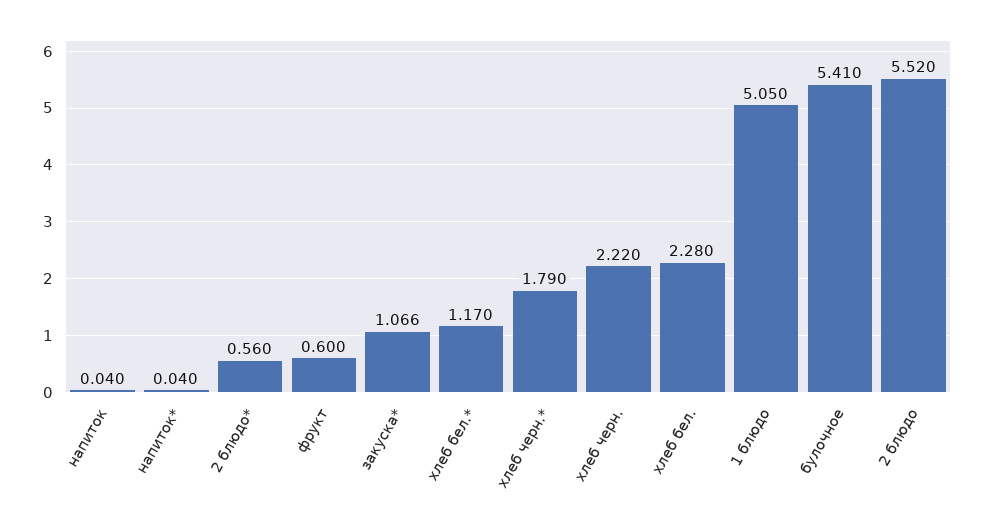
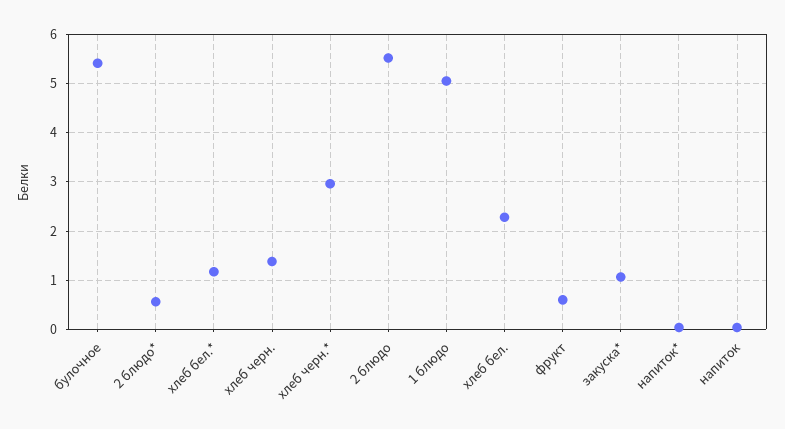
  {
    "напиток": 0.04,
    "напиток*": 0.04,
    "2 блюдо*": 0.56,
    "фрукт": 0.6,
    "закуска*": 1.066,
    "хлеб бел.*": 1.17,
-   "хлеб черн.*": 1.79,
+   "хлеб черн.*": 3,
-   "хлеб черн.": 2.22,
+   "хлеб черн.": 1.4,
    "хлеб бел.": 2.28,
    "1 блюдо": 5.05,
    "булочное": 5.41,
    "2 блюдо": 5.52
  }

